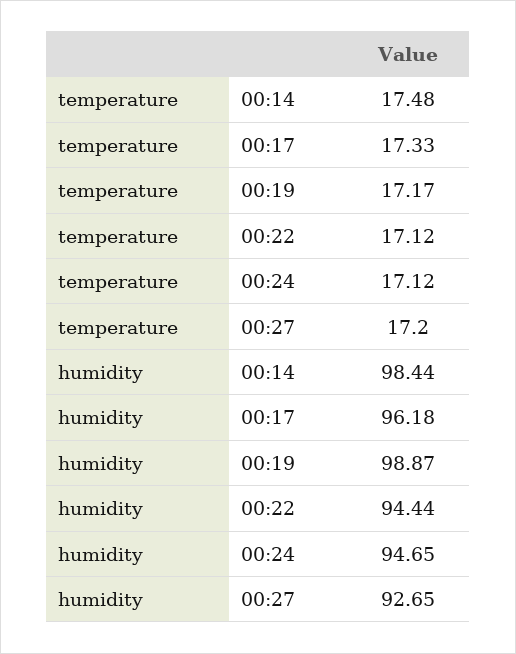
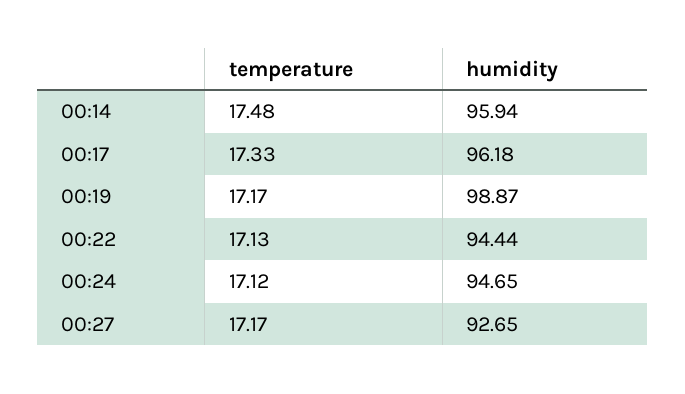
  {
    "temperature": {
      "00:14": 17.48,
      "00:17": 17.33,
      "00:19": 17.17,
-     "00:22": 17.12,
+     "00:22": 17.13,
      "00:24": 17.12,
-     "00:27": 17.2
+     "00:27": 17.17
    },
    "humidity": {
-     "00:14": 98.44,
+     "00:14": 95.94,
      "00:17": 96.18,
      "00:19": 98.87,
      "00:22": 94.44,
      "00:24": 94.65,
      "00:27": 92.65
    }
  }

